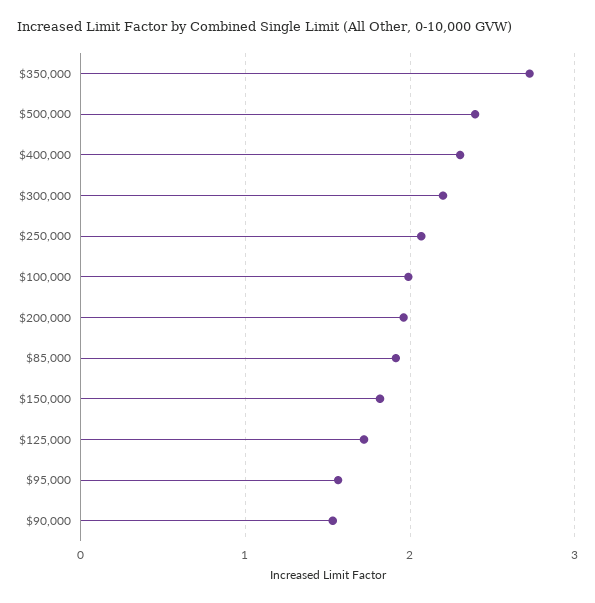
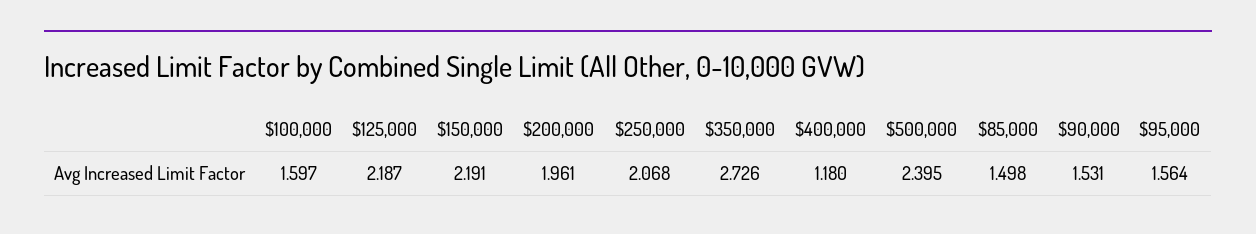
  {
    "$350,000": 2.726,
    "$500,000": 2.395,
-   "$400,000": 2.3,
+   "$400,000": 1.18,
-   "$300,000": 2.2,
    "$250,000": 2.068,
-   "$100,000": 2,
+   "$100,000": 1.597,
    "$200,000": 1.961,
-   "$85,000": 1.9,
+   "$85,000": 1.498,
-   "$150,000": 1.8,
+   "$150,000": 2.191,
-   "$125,000": 1.7,
+   "$125,000": 2.187,
    "$95,000": 1.564,
    "$90,000": 1.531
  }

